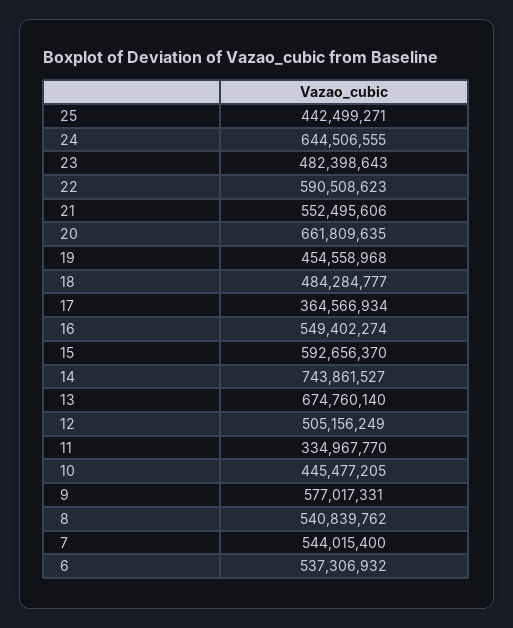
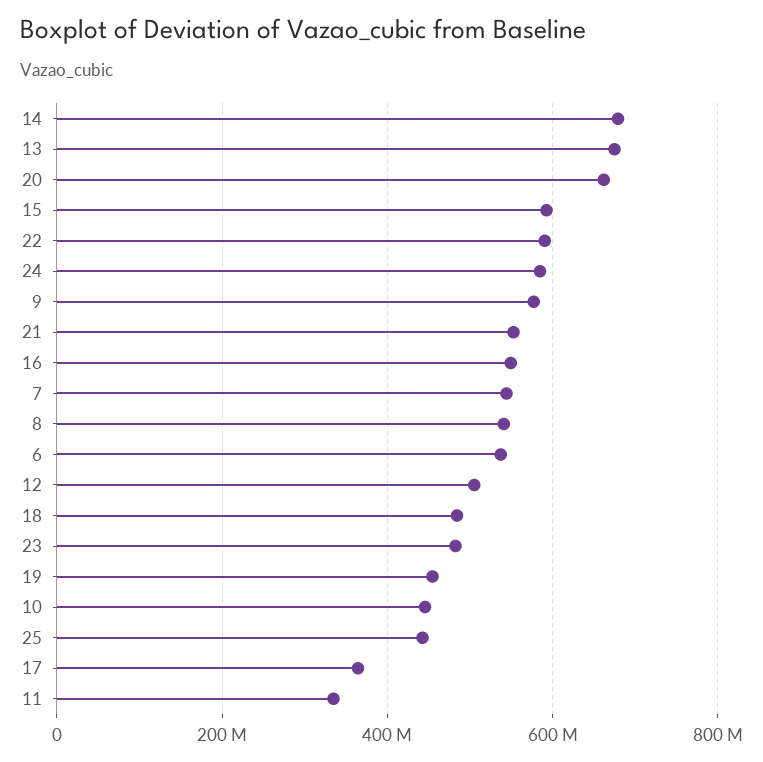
  {
    "25": 442499271,
-   "24": 644506555,
+   "24": 580000000,
    "23": 482398643,
    "22": 590508623,
    "21": 552495606,
    "20": 661809635,
    "19": 454558968,
    "18": 484284777,
    "17": 364566934,
    "16": 549402274,
    "15": 592656370,
-   "14": 743861527,
+   "14": 680000000,
    "13": 674760140,
    "12": 505156249,
    "11": 334967770,
    "10": 445477205,
    "9": 577017331,
    "8": 540839762,
    "7": 544015400,
    "6": 537306932
  }

